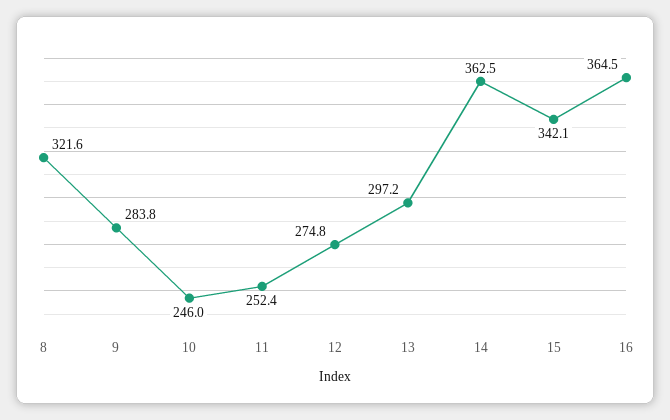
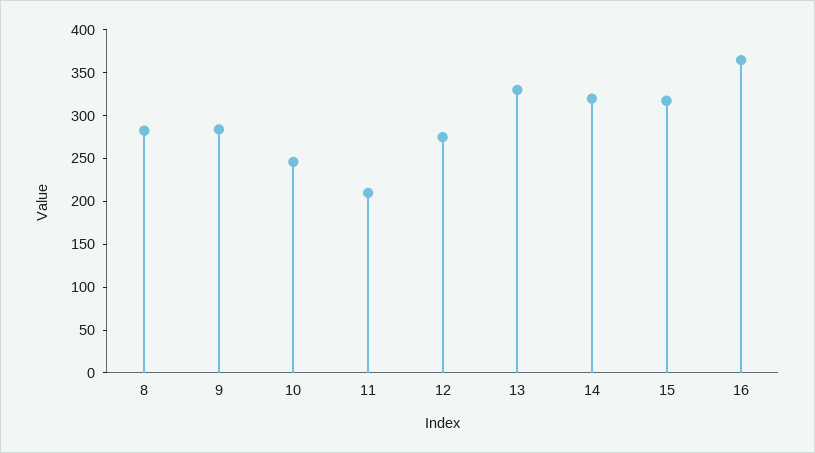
  {
-   "8": 321.6,
+   "8": 280,
    "9": 283.8,
    "10": 246,
-   "11": 252.4,
+   "11": 210,
    "12": 274.8,
-   "13": 297.2,
+   "13": 330,
-   "14": 362.5,
+   "14": 320,
-   "15": 342.1,
+   "15": 320,
    "16": 364.5
  }

